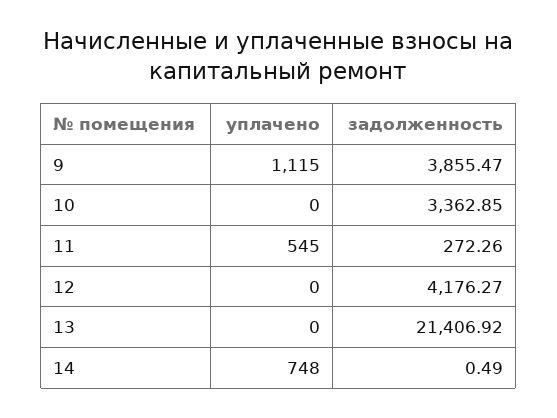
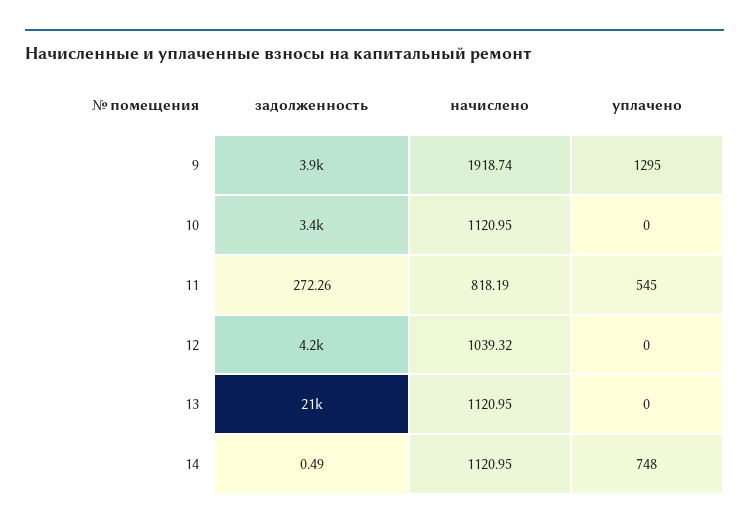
  {
    "уплачено": {
-     "9": 1115,
+     "9": 1295,
      "10": 0,
      "11": 545,
      "12": 0,
      "13": 0,
      "14": 748
    },
    "задолженность": {
      "9": 3855.47,
      "10": 3362.85,
      "11": 272.26,
      "12": 4176.27,
      "13": 21406.92,
      "14": 0.49
-   }
+   },
+   "начислено": {
+     "9": 1918.74,
+     "10": 1120.95,
+     "11": 818.19,
+     "12": 1039.32,
+     "13": 1120.95,
+     "14": 1120.95
+   }
  }

